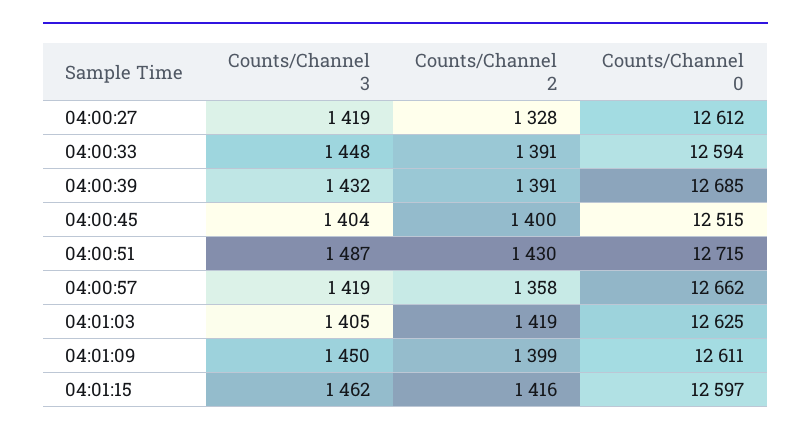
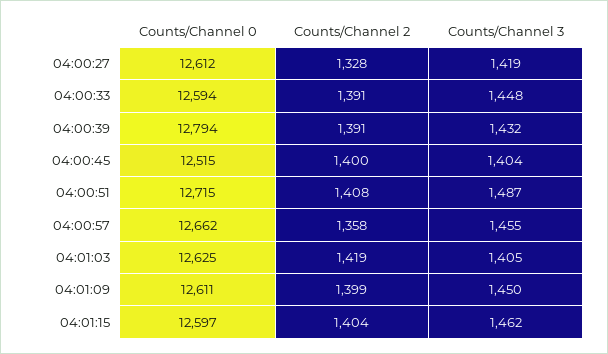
  {
    "Counts/Channel 3": {
      "04:00:27": 1419,
      "04:00:33": 1448,
      "04:00:39": 1432,
      "04:00:45": 1404,
      "04:00:51": 1487,
-     "04:00:57": 1419,
+     "04:00:57": 1455,
      "04:01:03": 1405,
      "04:01:09": 1450,
      "04:01:15": 1462
    },
    "Counts/Channel 2": {
      "04:00:27": 1328,
      "04:00:33": 1391,
      "04:00:39": 1391,
      "04:00:45": 1400,
-     "04:00:51": 1430,
+     "04:00:51": 1408,
      "04:00:57": 1358,
      "04:01:03": 1419,
      "04:01:09": 1399,
-     "04:01:15": 1416
+     "04:01:15": 1404
    },
    "Counts/Channel 0": {
      "04:00:27": 12612,
      "04:00:33": 12594,
-     "04:00:39": 12685,
+     "04:00:39": 12794,
      "04:00:45": 12515,
      "04:00:51": 12715,
      "04:00:57": 12662,
      "04:01:03": 12625,
      "04:01:09": 12611,
      "04:01:15": 12597
    }
  }

